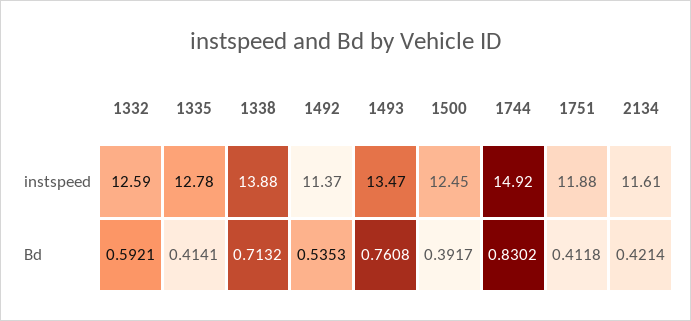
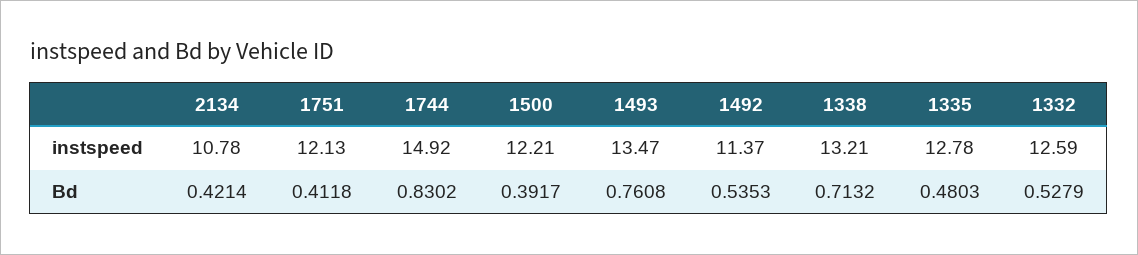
  {
    "1332": {
      "instspeed": 12.59,
-     "Bd": 0.5921
+     "Bd": 0.5279
    },
    "1335": {
      "instspeed": 12.78,
-     "Bd": 0.4141
+     "Bd": 0.4803
    },
    "1338": {
-     "instspeed": 13.88,
+     "instspeed": 13.21,
      "Bd": 0.7132
    },
    "1492": {
      "instspeed": 11.37,
      "Bd": 0.5353
    },
    "1493": {
      "instspeed": 13.47,
      "Bd": 0.7608
    },
    "1500": {
-     "instspeed": 12.45,
+     "instspeed": 12.21,
      "Bd": 0.3917
    },
    "1744": {
      "instspeed": 14.92,
      "Bd": 0.8302
    },
    "1751": {
-     "instspeed": 11.88,
+     "instspeed": 12.13,
      "Bd": 0.4118
    },
    "2134": {
-     "instspeed": 11.61,
+     "instspeed": 10.78,
      "Bd": 0.4214
    }
  }

